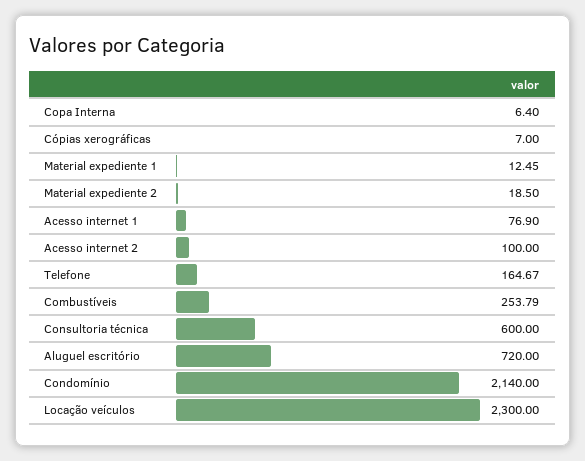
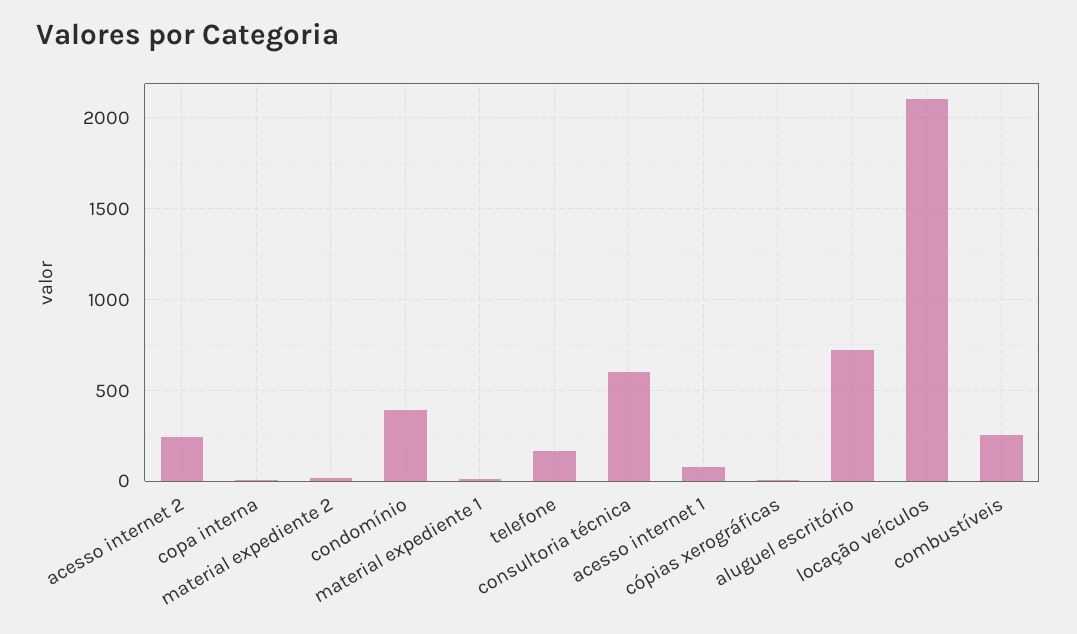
  {
    "Copa Interna": 6.4,
    "Cópias xerográficas": 7,
    "Material expediente 1": 12.45,
    "Material expediente 2": 18.5,
    "Acesso internet 1": 76.9,
-   "Acesso internet 2": 100,
+   "Acesso internet 2": 250,
    "Telefone": 164.67,
    "Combustíveis": 253.79,
    "Consultoria técnica": 600,
    "Aluguel escritório": 720,
-   "Condomínio": 2140,
+   "Condomínio": 400,
-   "Locação veículos": 2300
+   "Locação veículos": 2100
  }

